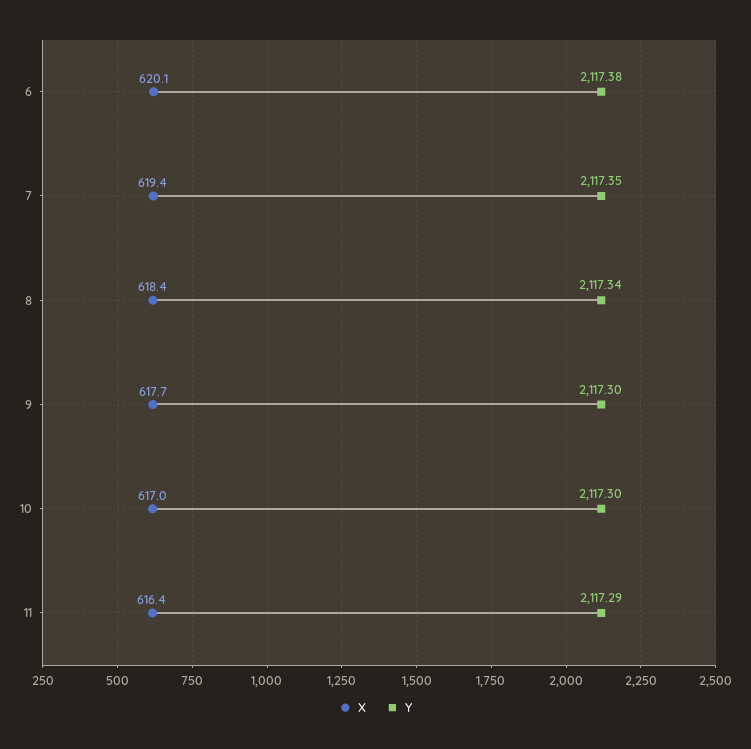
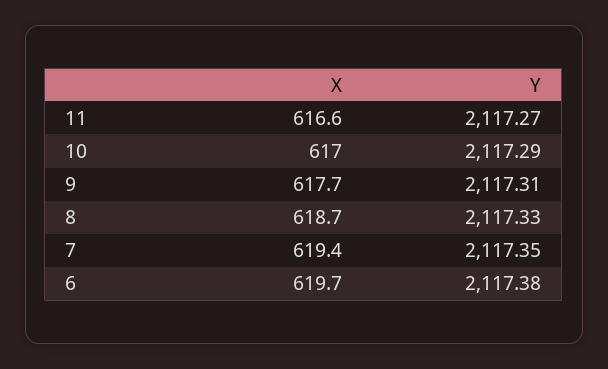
  {
    "X": {
-     "6": 620.1,
+     "6": 619.7,
      "7": 619.4,
-     "8": 618.4,
+     "8": 618.7,
      "9": 617.7,
      "10": 617,
-     "11": 616.4
+     "11": 616.6
    },
    "Y": {
      "6": 2117.38,
      "7": 2117.35,
-     "8": 2117.34,
+     "8": 2117.33,
-     "9": 2117.3,
+     "9": 2117.31,
-     "10": 2117.3,
+     "10": 2117.29,
-     "11": 2117.29
+     "11": 2117.27
    }
  }

